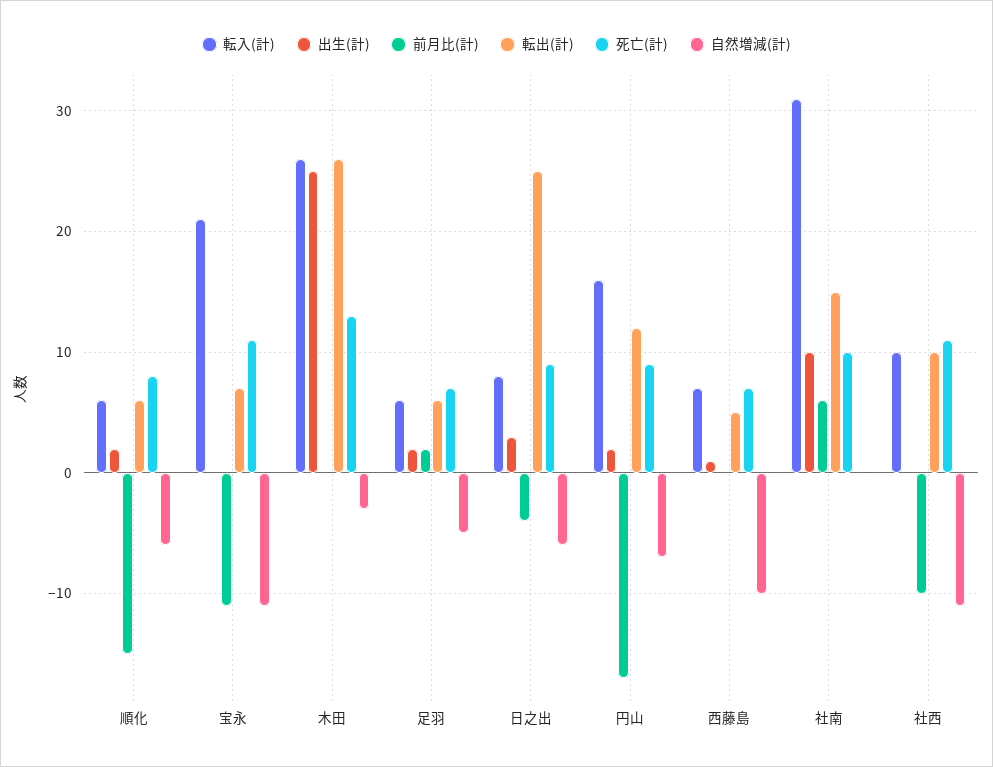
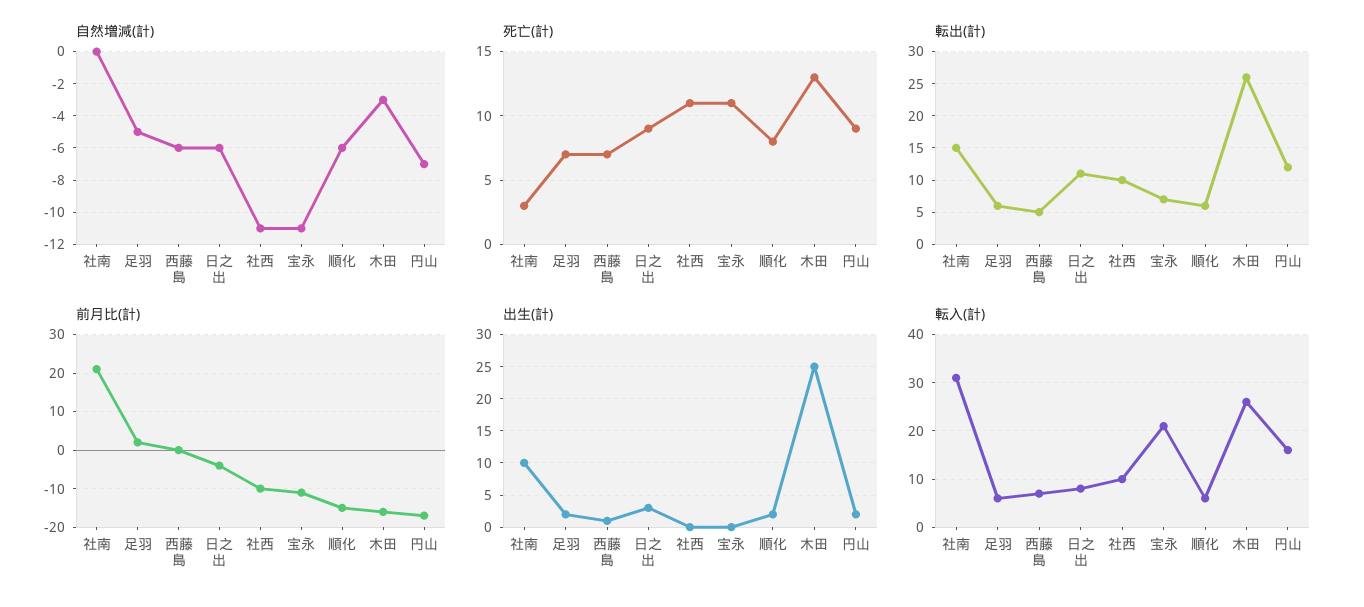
  {
    "転入(計)": {
      "順化": 6,
      "宝永": 21,
      "木田": 26,
      "足羽": 6,
      "日之出": 8,
      "円山": 16,
      "西藤島": 7,
      "社南": 31,
      "社西": 10
    },
    "出生(計)": {
      "順化": 2,
      "宝永": 0,
      "木田": 25,
      "足羽": 2,
      "日之出": 3,
      "円山": 2,
      "西藤島": 1,
      "社南": 10,
      "社西": 0
    },
    "前月比(計)": {
      "順化": -15,
      "宝永": -11,
-     "木田": 0,
+     "木田": -15,
      "足羽": 2,
      "日之出": -4,
      "円山": -17,
      "西藤島": 0,
-     "社南": 6,
+     "社南": 20,
      "社西": -10
    },
    "転出(計)": {
      "順化": 6,
      "宝永": 7,
      "木田": 26,
      "足羽": 6,
-     "日之出": 25,
+     "日之出": 11,
      "円山": 12,
      "西藤島": 5,
      "社南": 15,
      "社西": 10
    },
    "死亡(計)": {
      "順化": 8,
      "宝永": 11,
      "木田": 13,
      "足羽": 7,
      "日之出": 9,
      "円山": 9,
      "西藤島": 7,
-     "社南": 10,
+     "社南": 3,
      "社西": 11
    },
    "自然増減(計)": {
      "順化": -6,
      "宝永": -11,
      "木田": -3,
      "足羽": -5,
      "日之出": -6,
      "円山": -7,
-     "西藤島": -10,
+     "西藤島": -6,
      "社南": 0,
      "社西": -11
    }
  }

